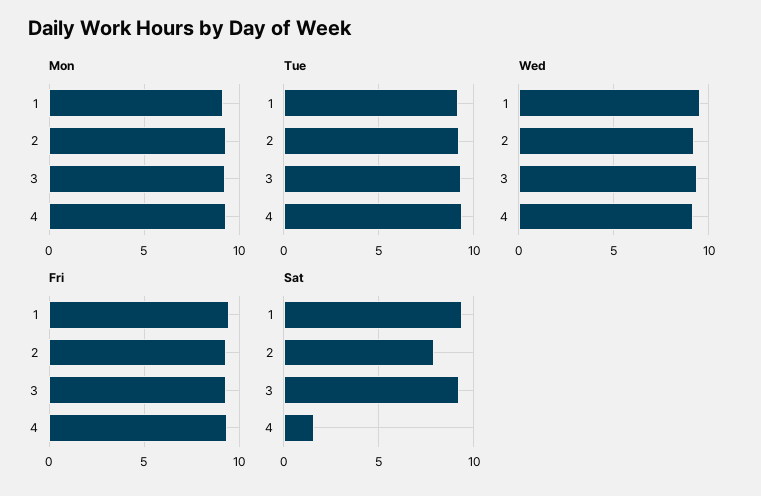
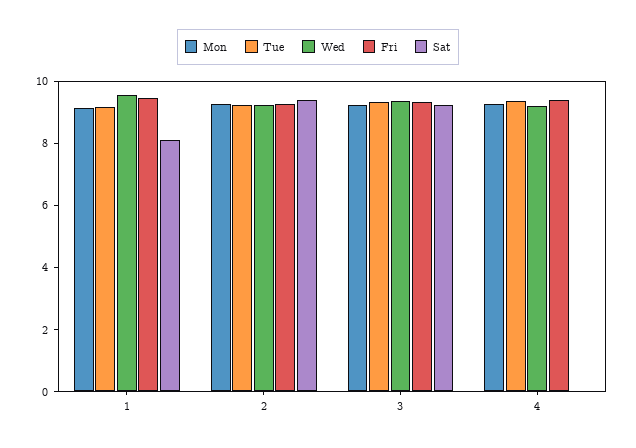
  {
    "Mon": {
      "1": 9,
      "2": 9.5,
      "3": 9,
      "4": 9.5
    },
    "Tue": {
      "1": 9,
      "2": 9,
      "3": 9.5,
      "4": 9.5
    },
    "Wed": {
      "1": 9.5,
      "2": 9,
      "3": 9.5,
      "4": 9
    },
    "Fri": {
      "1": 9.5,
      "2": 9.5,
      "3": 9.5,
      "4": 9.5
    },
    "Sat": {
-     "1": 9.5,
+     "1": 8,
-     "2": 8,
+     "2": 9.5,
      "3": 9,
-     "4": 1.5
+     "4": 0
    }
  }

